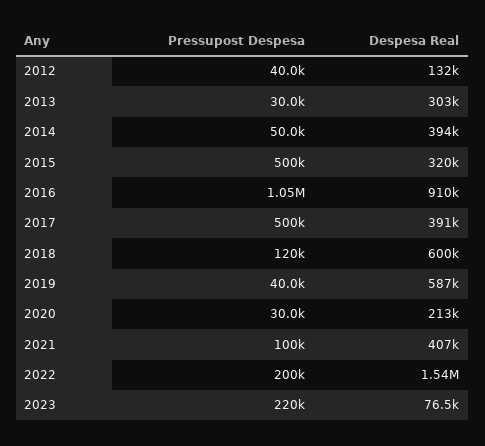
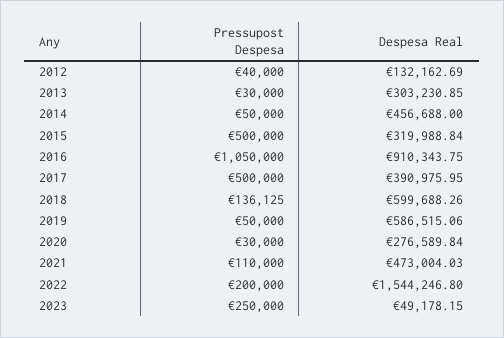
  {
    "Pressupost Despesa": {
      "2012": 40000,
      "2013": 30000,
      "2014": 50000,
      "2015": 500000,
      "2016": 1050000,
      "2017": 500000,
-     "2018": 120000,
+     "2018": 136125,
-     "2019": 40000,
+     "2019": 50000,
      "2020": 30000,
-     "2021": 100000,
+     "2021": 110000,
      "2022": 200000,
-     "2023": 220000
+     "2023": 250000
    },
    "Despesa Real": {
      "2012": 132162.69,
      "2013": 303230.85,
-     "2014": 394000,
+     "2014": 456688,
      "2015": 319988.84,
      "2016": 910343.75,
      "2017": 390975.95,
      "2018": 599688.26,
      "2019": 586515.06,
-     "2020": 213000,
+     "2020": 276589.84,
-     "2021": 407000,
+     "2021": 473004.03,
      "2022": 1544246.8,
-     "2023": 76500
+     "2023": 49178.15
    }
  }

